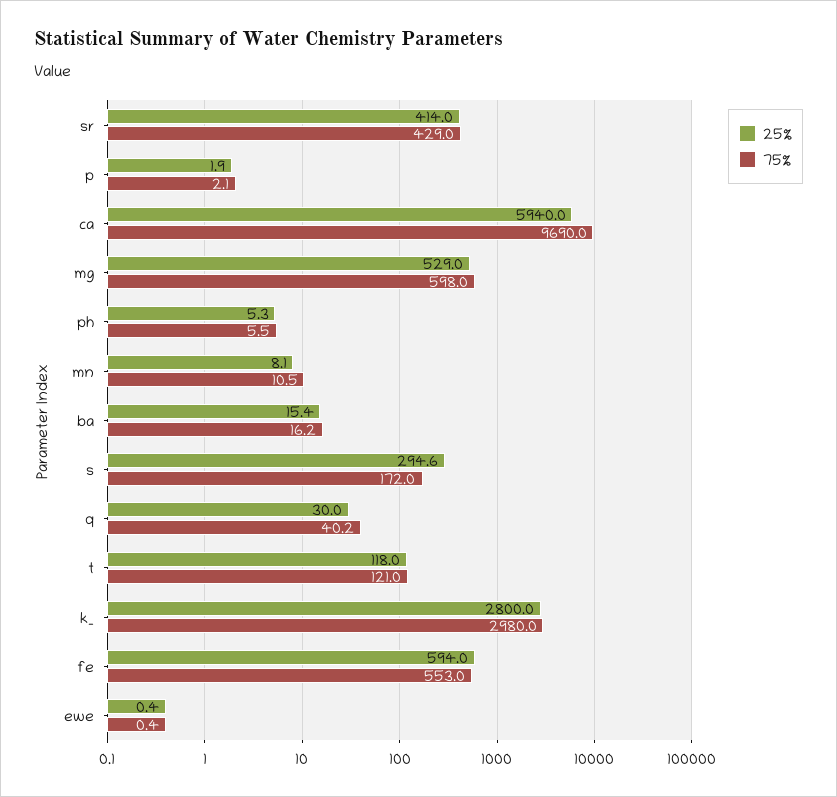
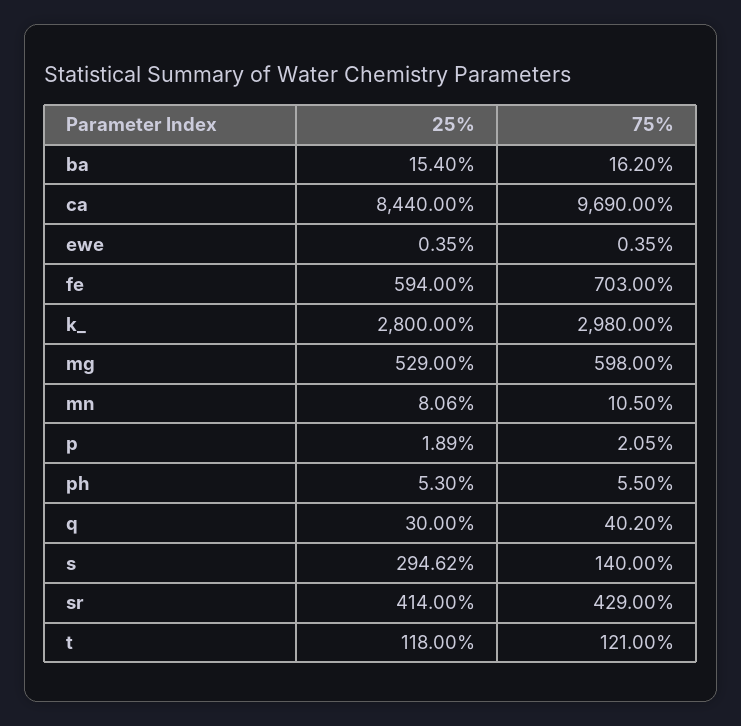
  {
    "25%": {
      "sr": 414,
      "p": 1.89,
-     "ca": 5940,
+     "ca": 8440,
      "mg": 529,
      "ph": 5.3,
      "mn": 8.06,
      "ba": 15.4,
      "s": 294.62,
      "q": 30,
      "t": 118,
      "k_": 2800,
      "fe": 594,
      "ewe": 0.35
    },
    "75%": {
      "sr": 429,
      "p": 2.05,
      "ca": 9690,
      "mg": 598,
      "ph": 5.5,
      "mn": 10.5,
      "ba": 16.2,
-     "s": 172,
+     "s": 140,
      "q": 40.2,
      "t": 121,
      "k_": 2980,
-     "fe": 553,
+     "fe": 703,
      "ewe": 0.35
    }
  }

